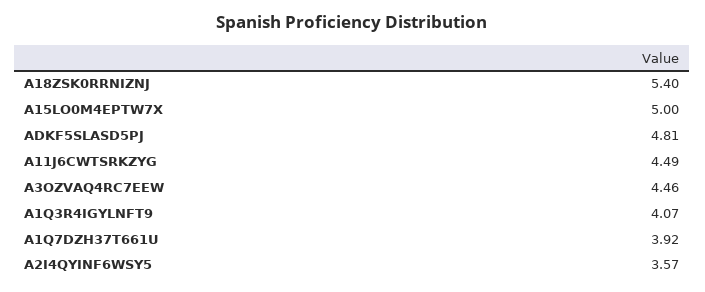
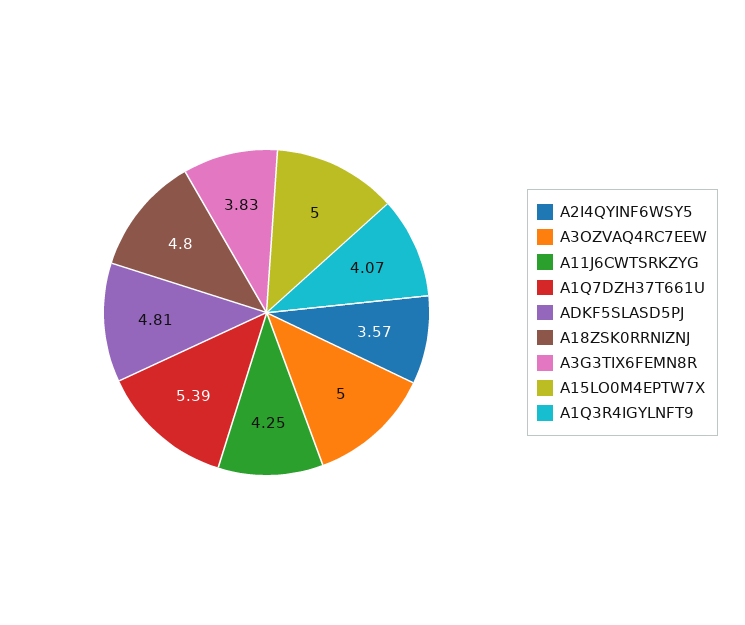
  {
-   "A18ZSK0RRNIZNJ": 5.4,
+   "A18ZSK0RRNIZNJ": 4.8,
    "A15LO0M4EPTW7X": 5,
    "ADKF5SLASD5PJ": 4.81,
-   "A11J6CWTSRKZYG": 4.49,
+   "A11J6CWTSRKZYG": 4.25,
-   "A3OZVAQ4RC7EEW": 4.46,
+   "A3OZVAQ4RC7EEW": 5,
    "A1Q3R4IGYLNFT9": 4.07,
-   "A1Q7DZH37T661U": 3.92,
+   "A1Q7DZH37T661U": 5.39,
-   "A2I4QYINF6WSY5": 3.57
+   "A2I4QYINF6WSY5": 3.57,
+   "A3G3TIX6FEMN8R": 3.83
  }

